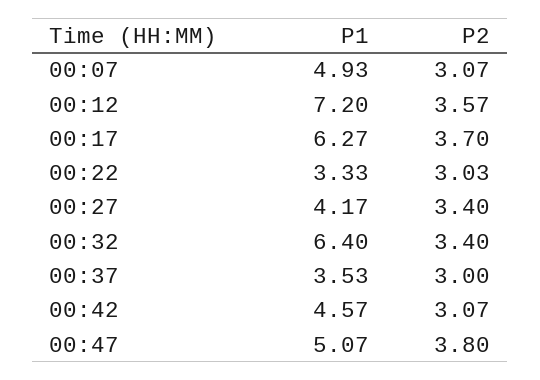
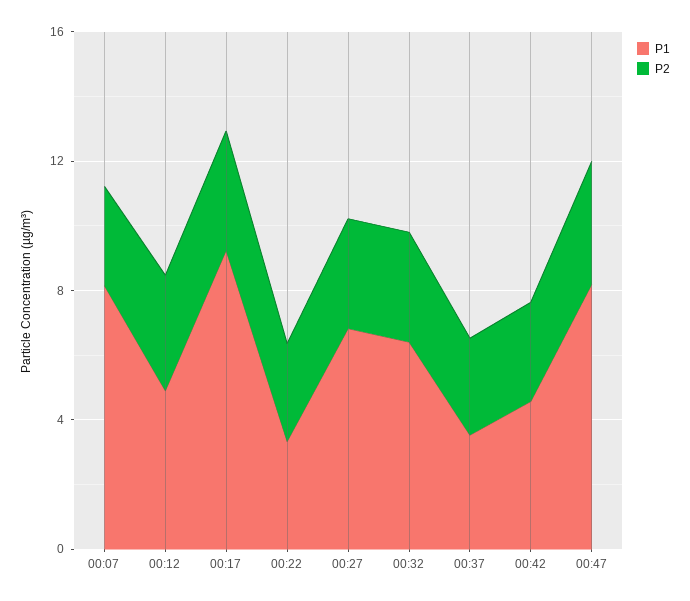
  {
    "P1": {
-     "00:07": 4.93,
+     "00:07": 8,
-     "00:12": 7.2,
+     "00:12": 5,
-     "00:17": 6.27,
+     "00:17": 9,
      "00:22": 3.33,
-     "00:27": 4.17,
+     "00:27": 7,
      "00:32": 6.4,
      "00:37": 3.53,
      "00:42": 4.57,
-     "00:47": 5.07
+     "00:47": 8
    },
    "P2": {
      "00:07": 3.07,
      "00:12": 3.57,
      "00:17": 3.7,
      "00:22": 3.03,
      "00:27": 3.4,
      "00:32": 3.4,
      "00:37": 3,
      "00:42": 3.07,
      "00:47": 3.8
    }
  }

